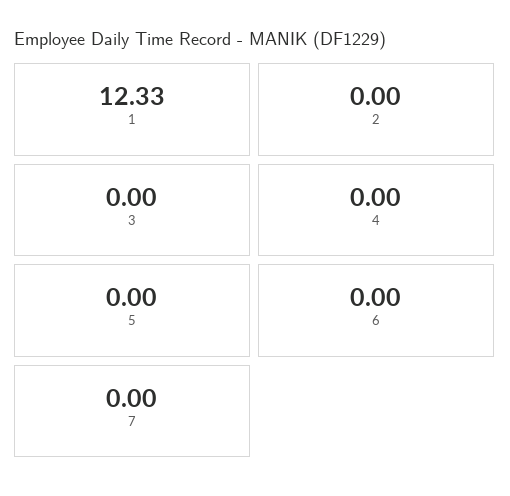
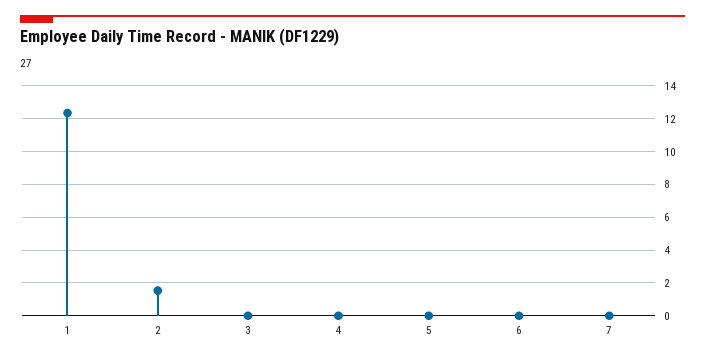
  {
    "1": 12.33,
-   "2": 0,
+   "2": 1.5,
    "3": 0,
    "4": 0,
    "5": 0,
    "6": 0,
    "7": 0
  }

